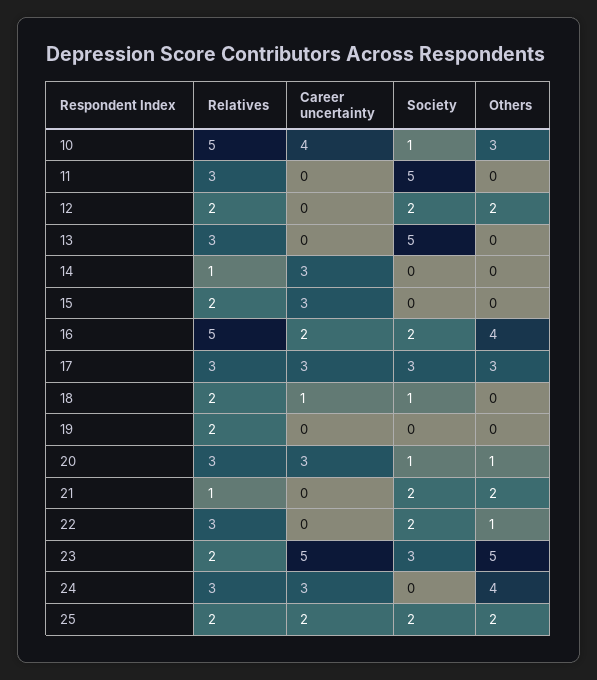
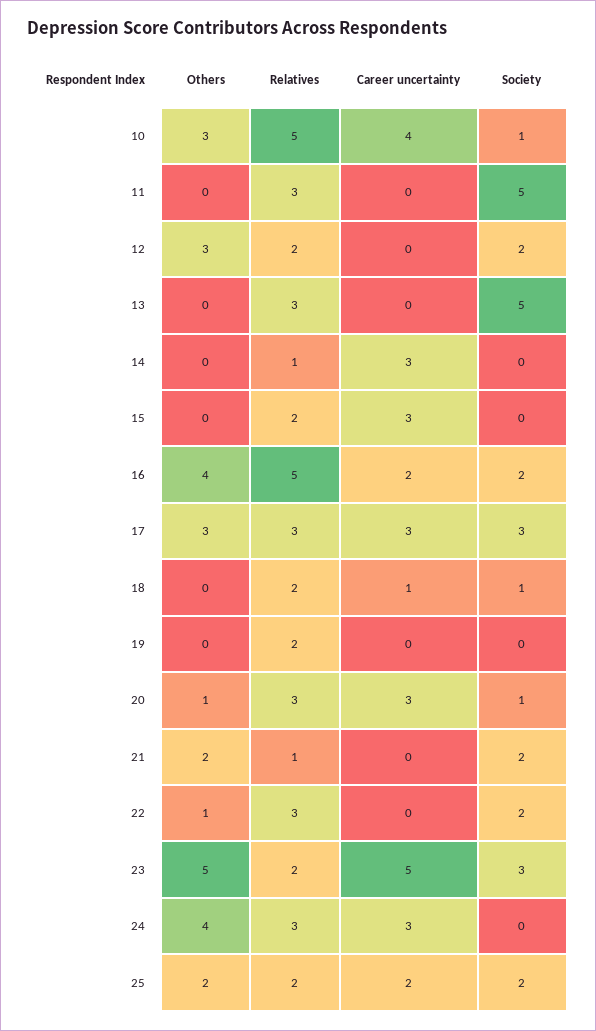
  {
    "Relatives": {
      "10": 5,
      "11": 3,
      "12": 2,
      "13": 3,
      "14": 1,
      "15": 2,
      "16": 5,
      "17": 3,
      "18": 2,
      "19": 2,
      "20": 3,
      "21": 1,
      "22": 3,
      "23": 2,
      "24": 3,
      "25": 2
    },
    "Career uncertainty": {
      "10": 4,
      "11": 0,
      "12": 0,
      "13": 0,
      "14": 3,
      "15": 3,
      "16": 2,
      "17": 3,
      "18": 1,
      "19": 0,
      "20": 3,
      "21": 0,
      "22": 0,
      "23": 5,
      "24": 3,
      "25": 2
    },
    "Society": {
      "10": 1,
      "11": 5,
      "12": 2,
      "13": 5,
      "14": 0,
      "15": 0,
      "16": 2,
      "17": 3,
      "18": 1,
      "19": 0,
      "20": 1,
      "21": 2,
      "22": 2,
      "23": 3,
      "24": 0,
      "25": 2
    },
    "Others": {
      "10": 3,
      "11": 0,
-     "12": 2,
+     "12": 3,
      "13": 0,
      "14": 0,
      "15": 0,
      "16": 4,
      "17": 3,
      "18": 0,
      "19": 0,
      "20": 1,
      "21": 2,
      "22": 1,
      "23": 5,
      "24": 4,
      "25": 2
    }
  }

